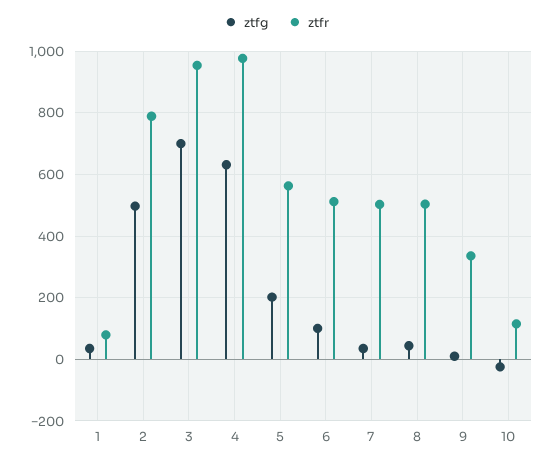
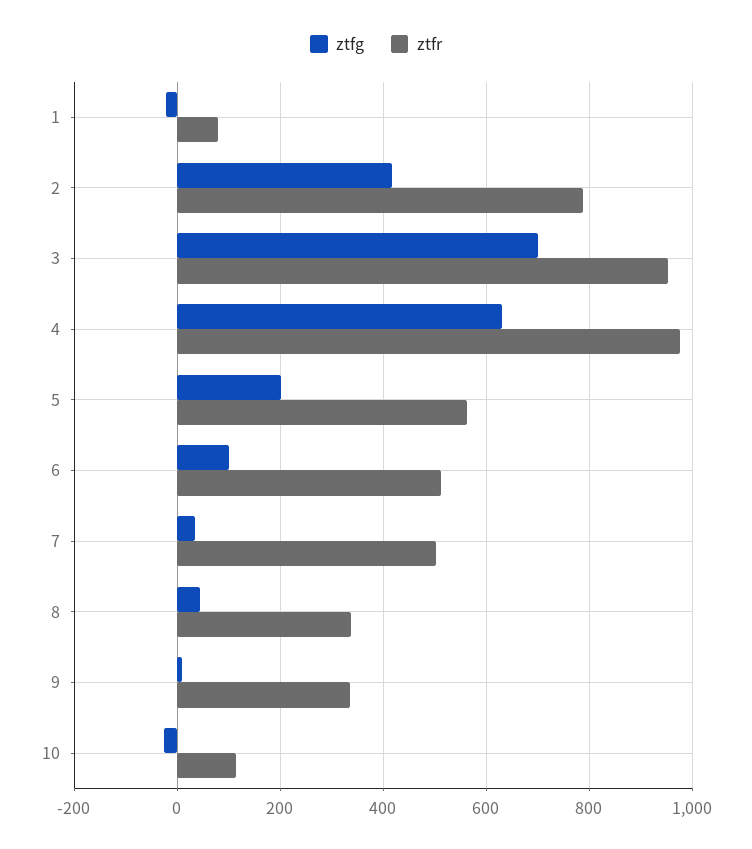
  {
    "ztfg": {
-     "1": 40,
+     "1": -20,
-     "2": 500,
+     "2": 420,
      "3": 700,
      "4": 640,
      "5": 200,
      "6": 100,
      "7": 40,
      "8": 40,
      "9": 20,
      "10": -20
    },
    "ztfr": {
      "1": 80,
      "2": 780,
      "3": 960,
      "4": 980,
      "5": 560,
      "6": 520,
      "7": 500,
-     "8": 500,
+     "8": 340,
      "9": 340,
      "10": 120
    }
  }

